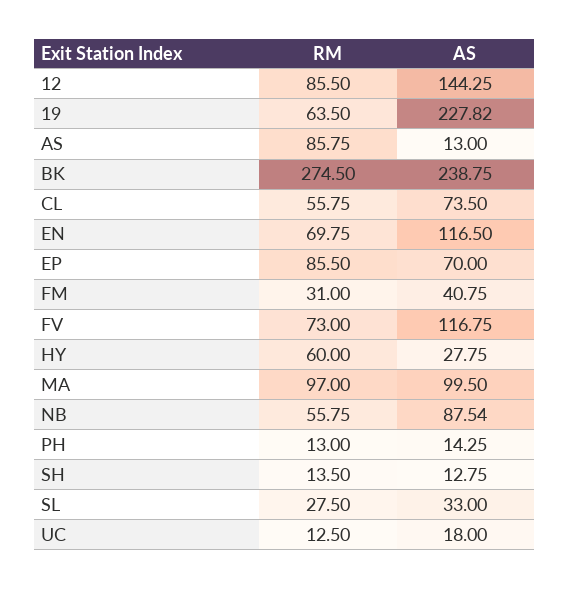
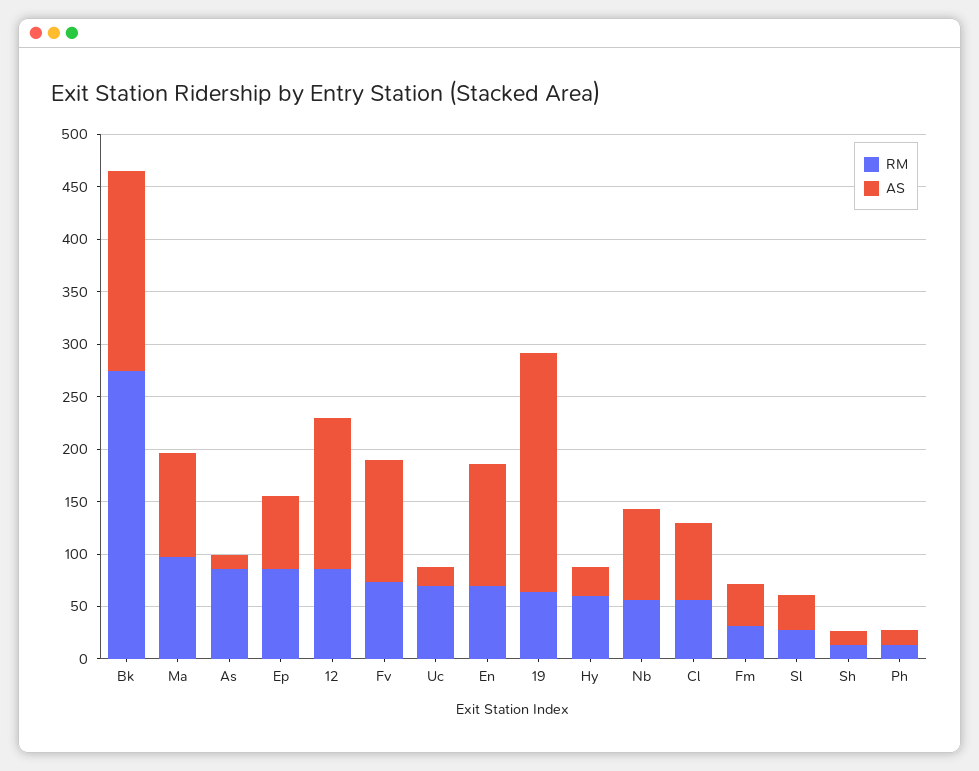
  {
    "RM": {
      "12": 85.5,
      "19": 63.5,
      "AS": 85.75,
      "BK": 274.5,
      "CL": 55.75,
      "EN": 69.75,
      "EP": 85.5,
      "FM": 31,
      "FV": 73,
      "HY": 60,
      "MA": 97,
      "NB": 55.75,
      "PH": 13,
      "SH": 13.5,
      "SL": 27.5,
-     "UC": 12.5
+     "UC": 70
    },
    "AS": {
      "12": 144.25,
      "19": 227.82,
      "AS": 13,
-     "BK": 238.75,
+     "BK": 190,
      "CL": 73.5,
      "EN": 116.5,
      "EP": 70,
      "FM": 40.75,
      "FV": 116.75,
      "HY": 27.75,
      "MA": 99.5,
      "NB": 87.54,
      "PH": 14.25,
      "SH": 12.75,
      "SL": 33,
      "UC": 18
    }
  }

